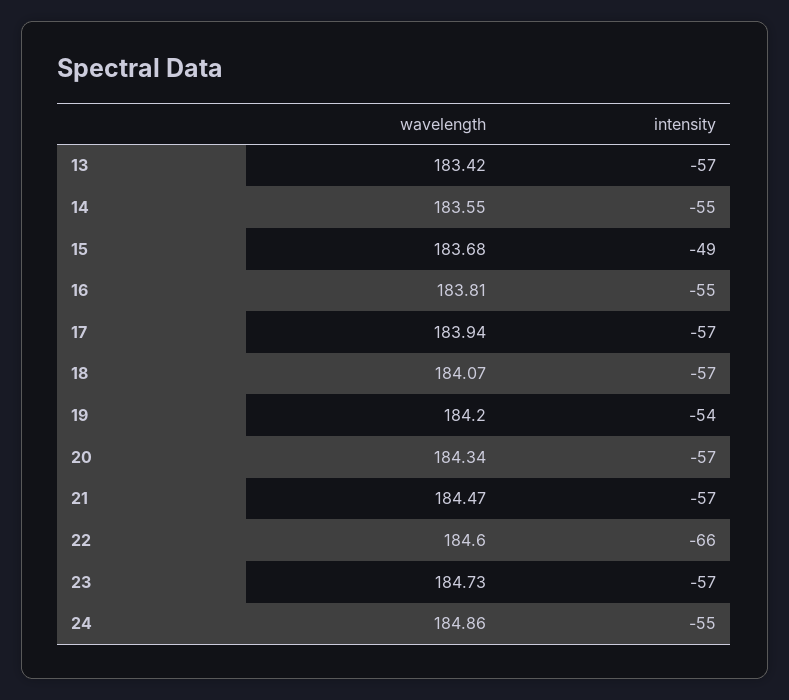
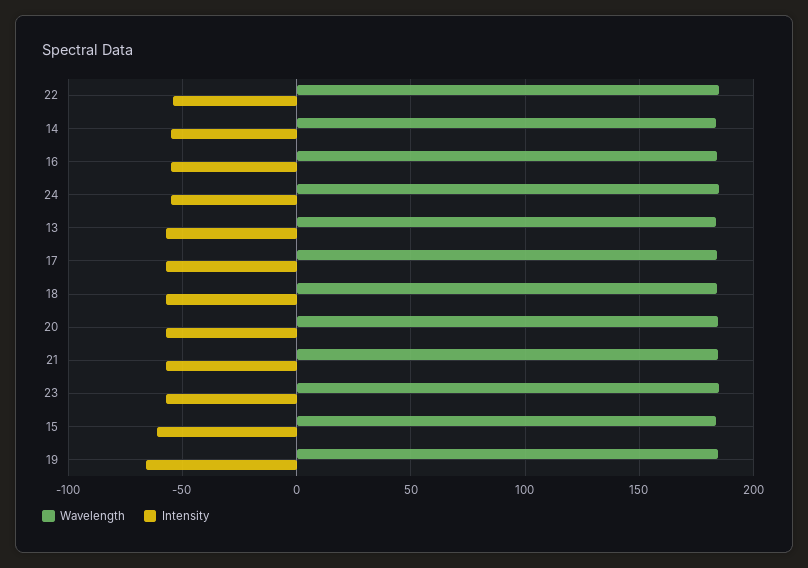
  {
    "wavelength": {
      "13": 183.42,
      "14": 183.55,
      "15": 183.68,
      "16": 183.81,
      "17": 183.94,
      "18": 184.07,
      "19": 184.2,
      "20": 184.34,
      "21": 184.47,
      "22": 184.6,
      "23": 184.73,
      "24": 184.86
    },
    "intensity": {
      "13": -57,
      "14": -55,
-     "15": -49,
+     "15": -60,
      "16": -55,
      "17": -57,
      "18": -57,
-     "19": -54,
+     "19": -65,
      "20": -57,
      "21": -57,
-     "22": -66,
+     "22": -55,
      "23": -57,
      "24": -55
    }
  }

